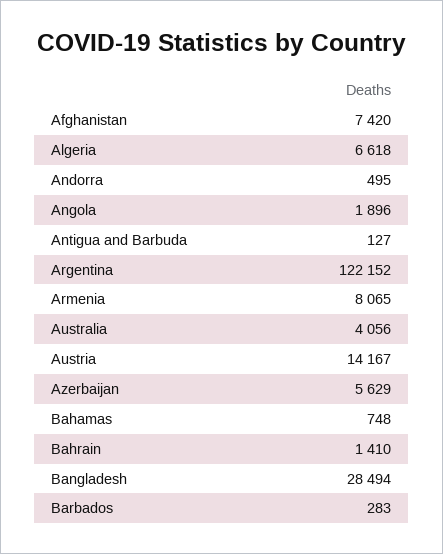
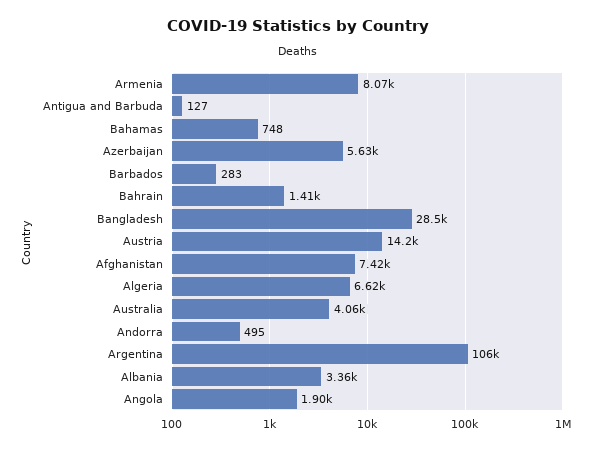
  {
    "Afghanistan": 7420,
    "Algeria": 6618,
    "Andorra": 495,
    "Angola": 1896,
    "Antigua and Barbuda": 127,
-   "Argentina": 122152,
+   "Argentina": 106000,
    "Armenia": 8065,
    "Australia": 4056,
    "Austria": 14167,
    "Azerbaijan": 5629,
    "Bahamas": 748,
    "Bahrain": 1410,
    "Bangladesh": 28494,
-   "Barbados": 283
+   "Barbados": 283,
+   "Albania": 3360
  }

